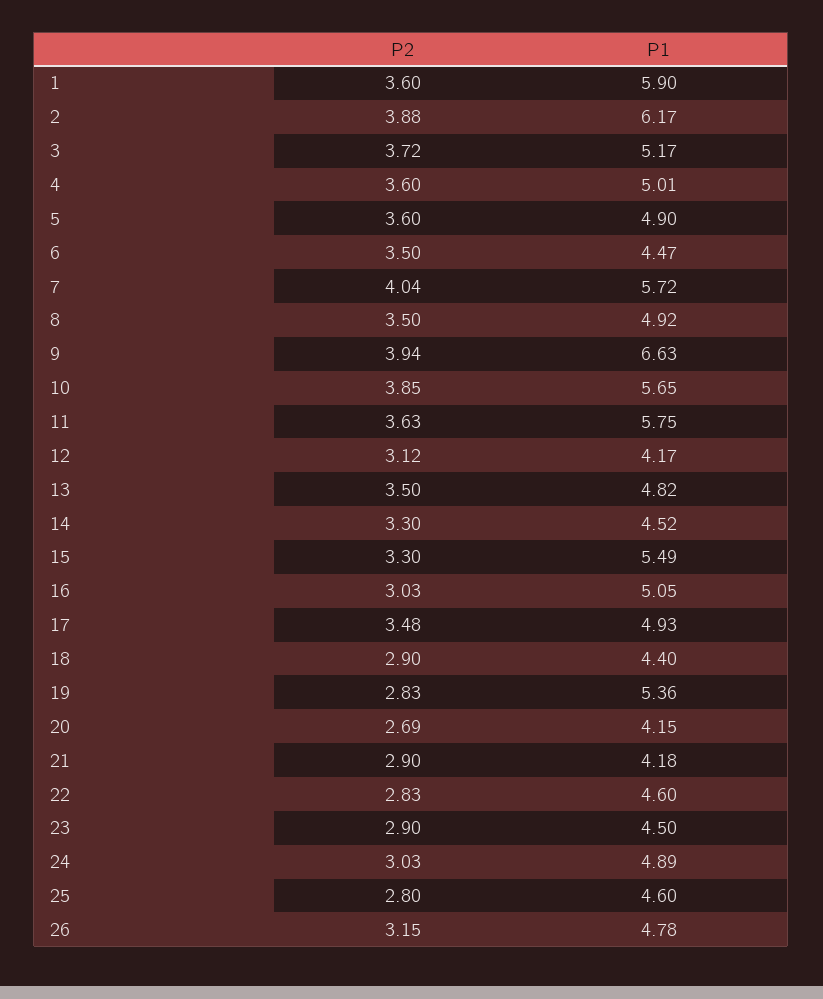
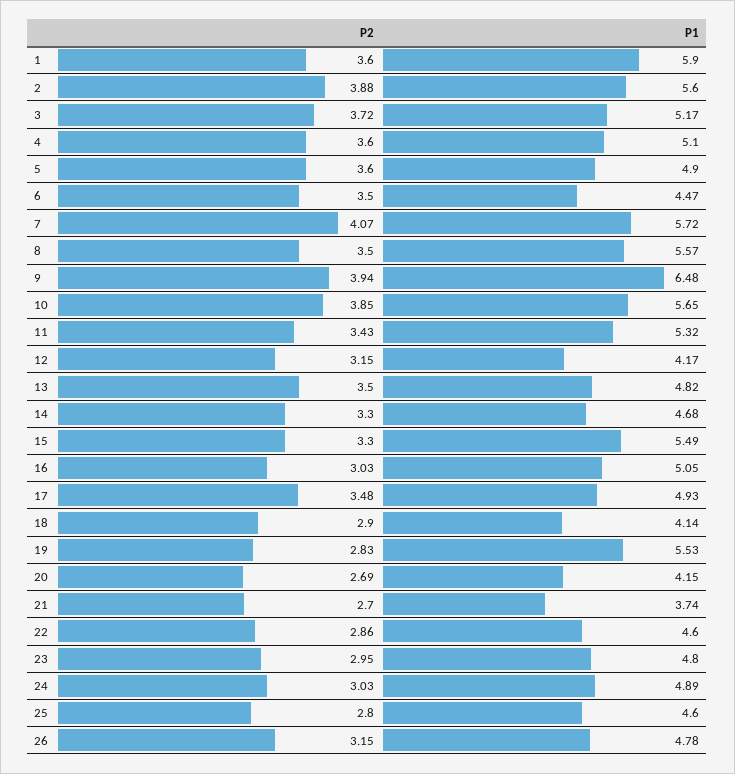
  {
    "P2": {
      "1": 3.6,
      "2": 3.88,
      "3": 3.72,
      "4": 3.6,
      "5": 3.6,
      "6": 3.5,
-     "7": 4.04,
+     "7": 4.07,
      "8": 3.5,
      "9": 3.94,
      "10": 3.85,
-     "11": 3.63,
+     "11": 3.43,
-     "12": 3.12,
+     "12": 3.15,
      "13": 3.5,
      "14": 3.3,
      "15": 3.3,
      "16": 3.03,
      "17": 3.48,
      "18": 2.9,
      "19": 2.83,
      "20": 2.69,
-     "21": 2.9,
+     "21": 2.7,
-     "22": 2.83,
+     "22": 2.86,
-     "23": 2.9,
+     "23": 2.95,
      "24": 3.03,
      "25": 2.8,
      "26": 3.15
    },
    "P1": {
      "1": 5.9,
-     "2": 6.17,
+     "2": 5.6,
      "3": 5.17,
-     "4": 5.01,
+     "4": 5.1,
      "5": 4.9,
      "6": 4.47,
      "7": 5.72,
-     "8": 4.92,
+     "8": 5.57,
-     "9": 6.63,
+     "9": 6.48,
      "10": 5.65,
-     "11": 5.75,
+     "11": 5.32,
      "12": 4.17,
      "13": 4.82,
-     "14": 4.52,
+     "14": 4.68,
      "15": 5.49,
      "16": 5.05,
      "17": 4.93,
-     "18": 4.4,
+     "18": 4.14,
-     "19": 5.36,
+     "19": 5.53,
      "20": 4.15,
-     "21": 4.18,
+     "21": 3.74,
      "22": 4.6,
-     "23": 4.5,
+     "23": 4.8,
      "24": 4.89,
      "25": 4.6,
      "26": 4.78
    }
  }

